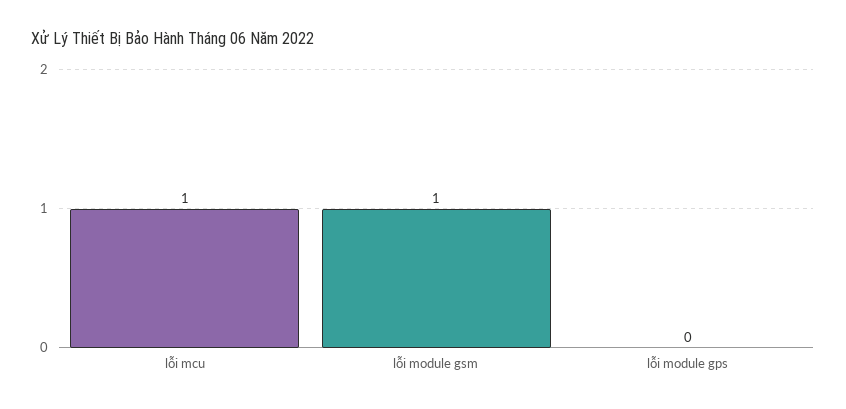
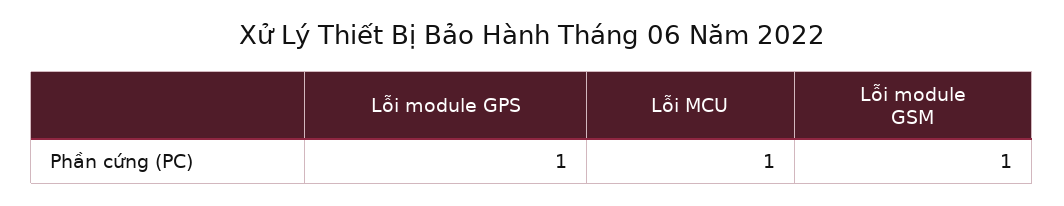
  {
    "lỗi mcu": 1,
    "lỗi module gsm": 1,
-   "lỗi module gps": 0
+   "lỗi module gps": 1
  }

